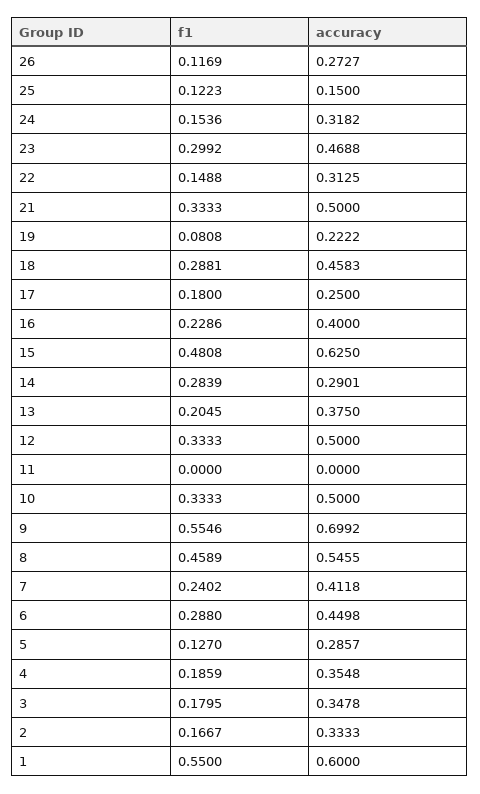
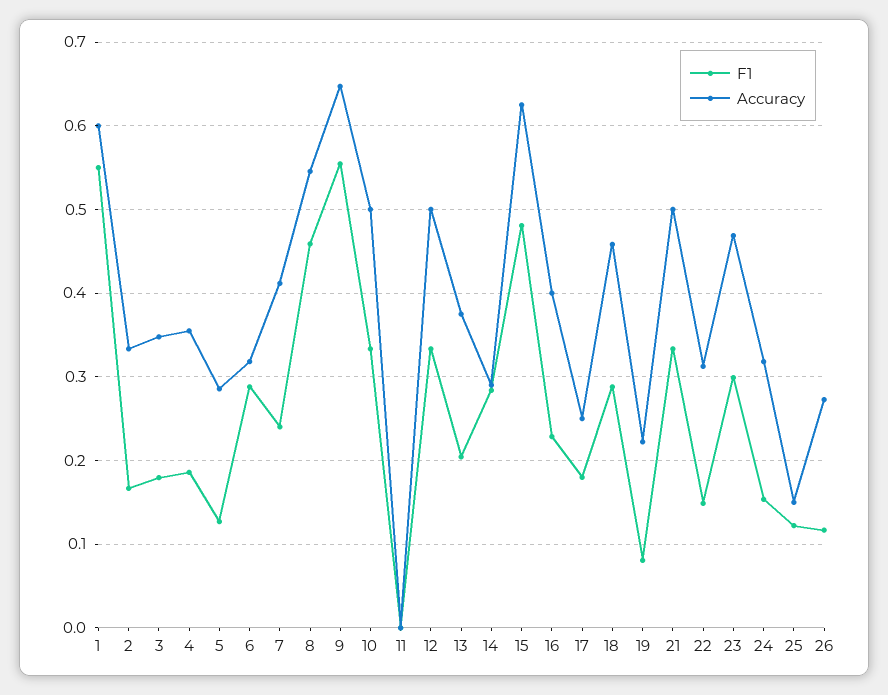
  {
    "f1": {
      "26": 0.1169,
      "25": 0.1223,
      "24": 0.1536,
      "23": 0.2992,
      "22": 0.1488,
      "21": 0.3333,
      "19": 0.0808,
      "18": 0.2881,
      "17": 0.18,
      "16": 0.2286,
      "15": 0.4808,
      "14": 0.2839,
      "13": 0.2045,
      "12": 0.3333,
      "11": 0,
      "10": 0.3333,
      "9": 0.5546,
      "8": 0.4589,
      "7": 0.2402,
      "6": 0.288,
      "5": 0.127,
      "4": 0.1859,
      "3": 0.1795,
      "2": 0.1667,
      "1": 0.55
    },
    "accuracy": {
      "26": 0.2727,
      "25": 0.15,
      "24": 0.3182,
      "23": 0.4688,
      "22": 0.3125,
      "21": 0.5,
      "19": 0.2222,
      "18": 0.4583,
      "17": 0.25,
      "16": 0.4,
      "15": 0.625,
      "14": 0.2901,
      "13": 0.375,
      "12": 0.5,
      "11": 0,
      "10": 0.5,
-     "9": 0.6992,
+     "9": 0.65,
      "8": 0.5455,
      "7": 0.4118,
-     "6": 0.4498,
+     "6": 0.32,
      "5": 0.2857,
      "4": 0.3548,
      "3": 0.3478,
      "2": 0.3333,
      "1": 0.6
    }
  }

